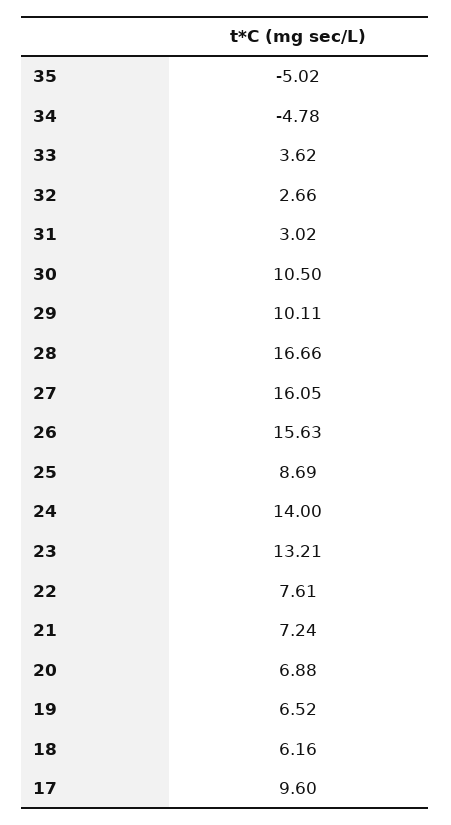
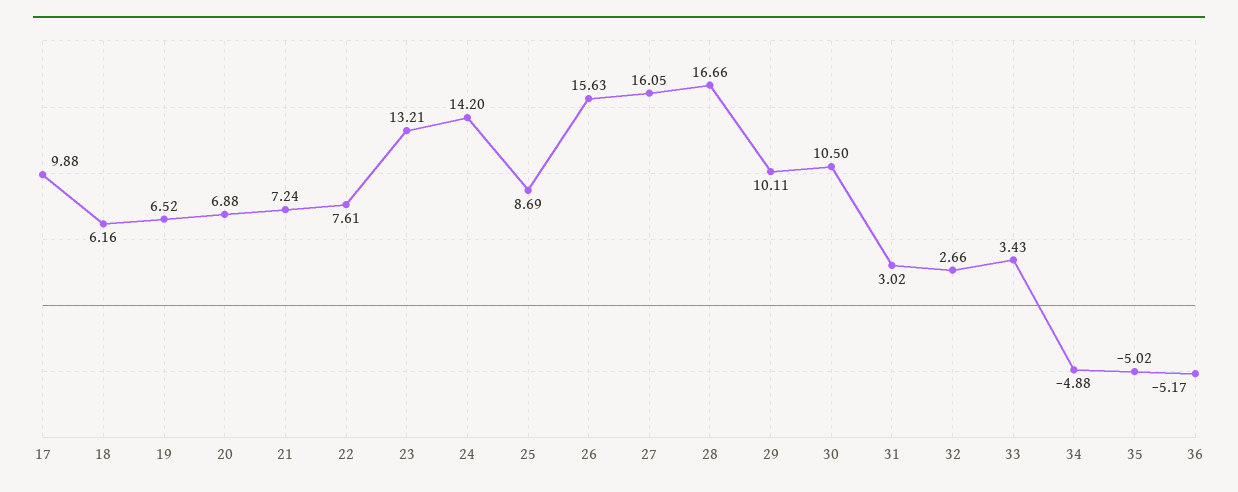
  {
    "35": -5.02,
-   "34": -4.78,
+   "34": -4.88,
-   "33": 3.62,
+   "33": 3.43,
    "32": 2.66,
    "31": 3.02,
    "30": 10.5,
    "29": 10.11,
    "28": 16.66,
    "27": 16.05,
    "26": 15.63,
    "25": 8.69,
-   "24": 14,
+   "24": 14.2,
    "23": 13.21,
    "22": 7.61,
    "21": 7.24,
    "20": 6.88,
    "19": 6.52,
    "18": 6.16,
-   "17": 9.6
+   "17": 9.88,
+   "36": -5.17
  }

